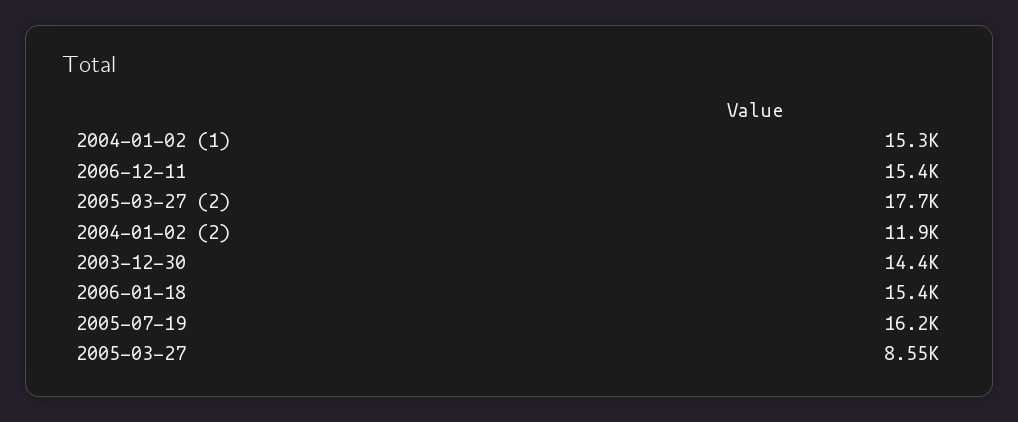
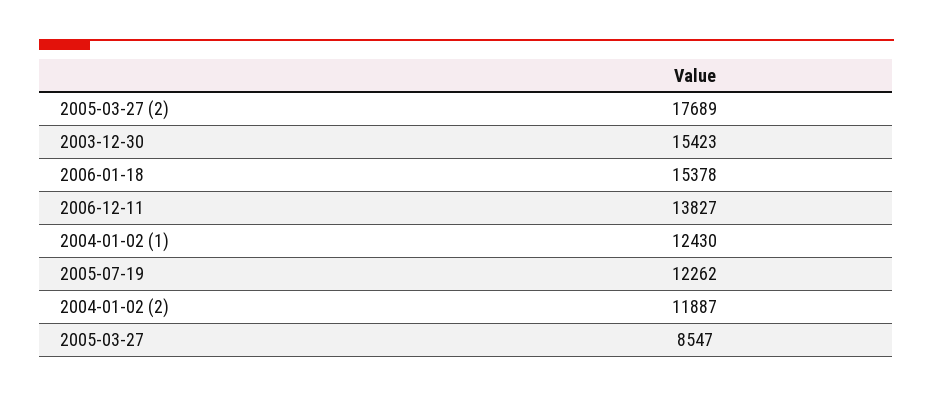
  {
-   "2004-01-02 (1)": 15300,
+   "2004-01-02 (1)": 12430,
-   "2006-12-11": 15400,
+   "2006-12-11": 13827,
    "2005-03-27 (2)": 17689,
    "2004-01-02 (2)": 11887,
-   "2003-12-30": 14400,
+   "2003-12-30": 15423,
    "2006-01-18": 15378,
-   "2005-07-19": 16200,
+   "2005-07-19": 12262,
    "2005-03-27": 8547
  }

